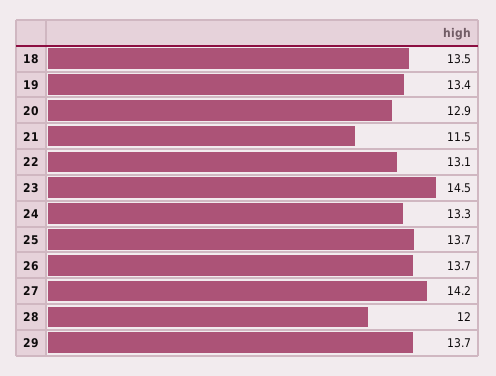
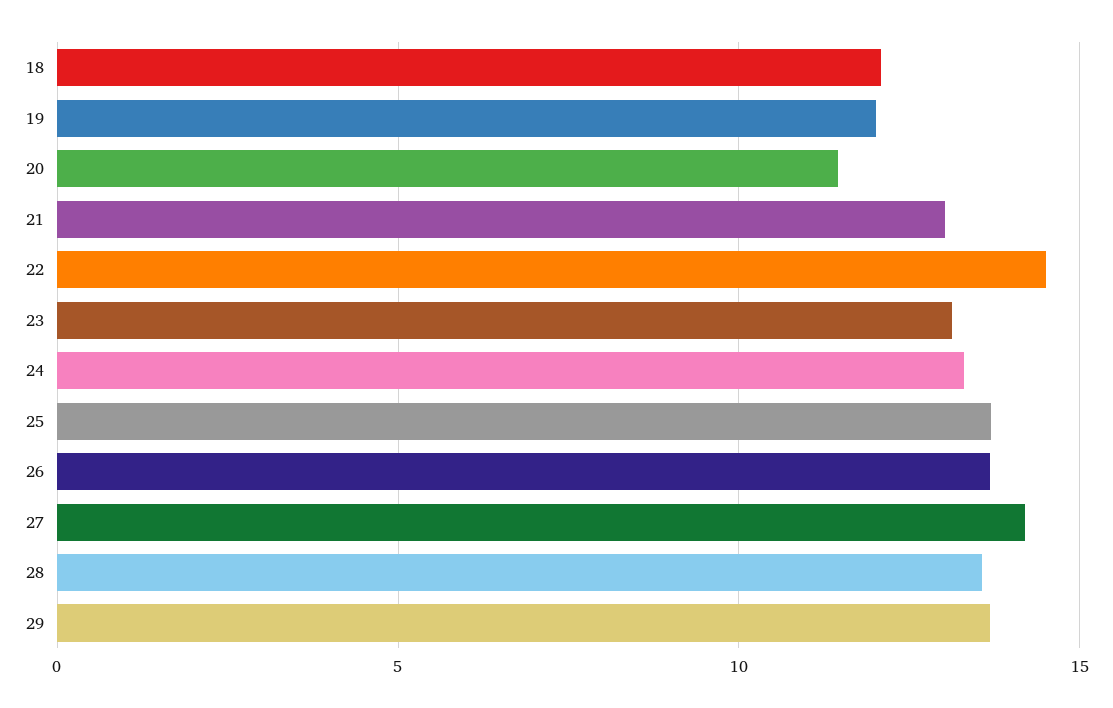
  {
-   "18": 13.5,
+   "18": 12,
-   "19": 13.4,
+   "19": 12,
-   "20": 12.9,
+   "20": 11.5,
-   "21": 11.5,
+   "21": 13,
-   "22": 13.1,
+   "22": 14.5,
-   "23": 14.5,
+   "23": 13,
    "24": 13.3,
    "25": 13.7,
    "26": 13.7,
    "27": 14.2,
-   "28": 12,
+   "28": 13.5,
    "29": 13.7
  }

